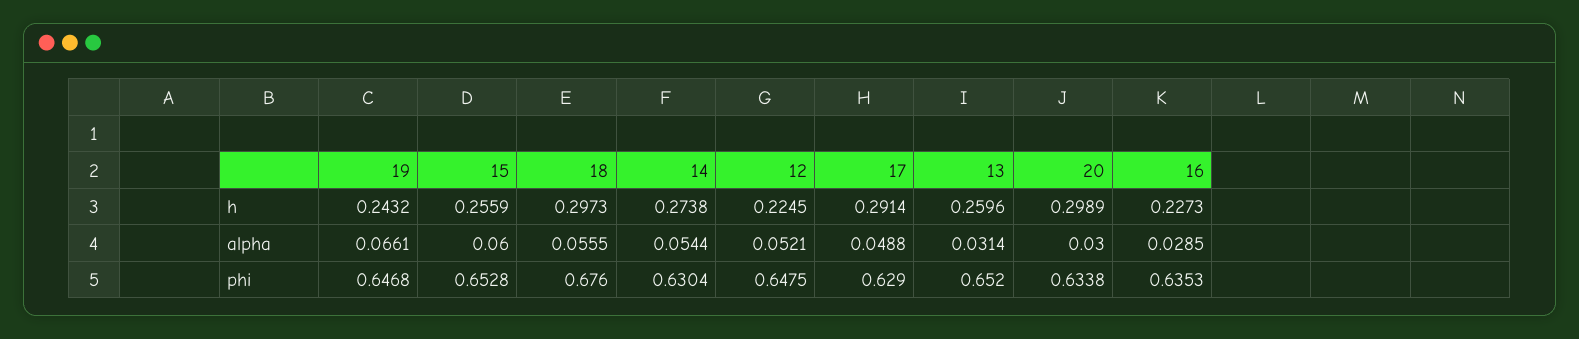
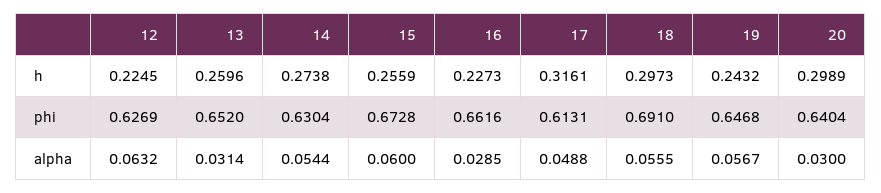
  {
    "19": {
      "h": 0.2432,
-     "alpha": 0.0661,
+     "alpha": 0.0567,
      "phi": 0.6468
    },
    "15": {
      "h": 0.2559,
      "alpha": 0.06,
-     "phi": 0.6528
+     "phi": 0.6728
    },
    "18": {
      "h": 0.2973,
      "alpha": 0.0555,
-     "phi": 0.676
+     "phi": 0.691
    },
    "14": {
      "h": 0.2738,
      "alpha": 0.0544,
      "phi": 0.6304
    },
    "12": {
      "h": 0.2245,
-     "alpha": 0.0521,
+     "alpha": 0.0632,
-     "phi": 0.6475
+     "phi": 0.6269
    },
    "17": {
-     "h": 0.2914,
+     "h": 0.3161,
      "alpha": 0.0488,
-     "phi": 0.629
+     "phi": 0.6131
    },
    "13": {
      "h": 0.2596,
      "alpha": 0.0314,
      "phi": 0.652
    },
    "20": {
      "h": 0.2989,
      "alpha": 0.03,
-     "phi": 0.6338
+     "phi": 0.6404
    },
    "16": {
      "h": 0.2273,
      "alpha": 0.0285,
-     "phi": 0.6353
+     "phi": 0.6616
    }
  }

